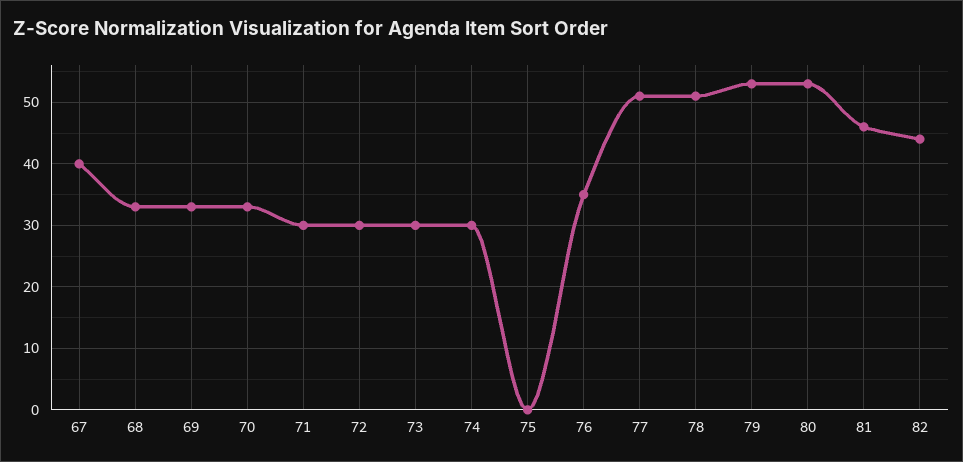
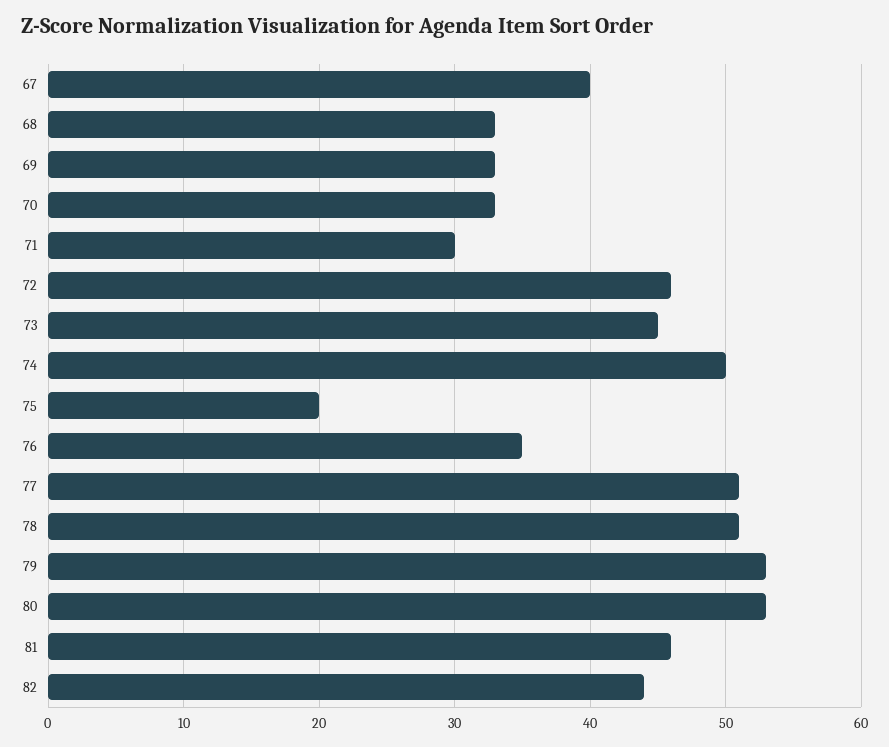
  {
    "67": 40,
    "68": 33,
    "69": 33,
    "70": 33,
    "71": 30,
-   "72": 30,
+   "72": 46,
-   "73": 30,
+   "73": 45,
-   "74": 30,
+   "74": 50,
-   "75": 0,
+   "75": 20,
    "76": 35,
    "77": 51,
    "78": 51,
    "79": 53,
    "80": 53,
    "81": 46,
    "82": 44
  }

